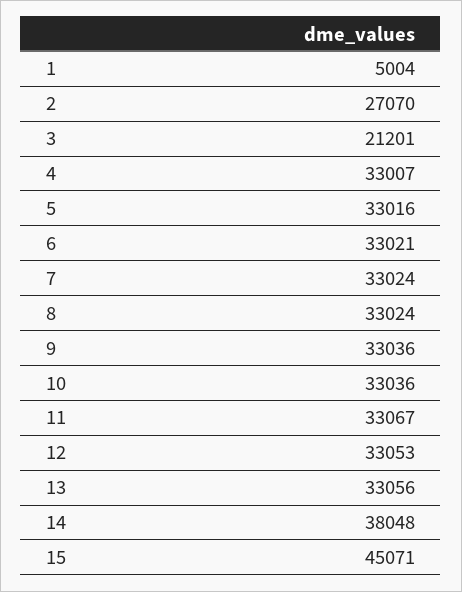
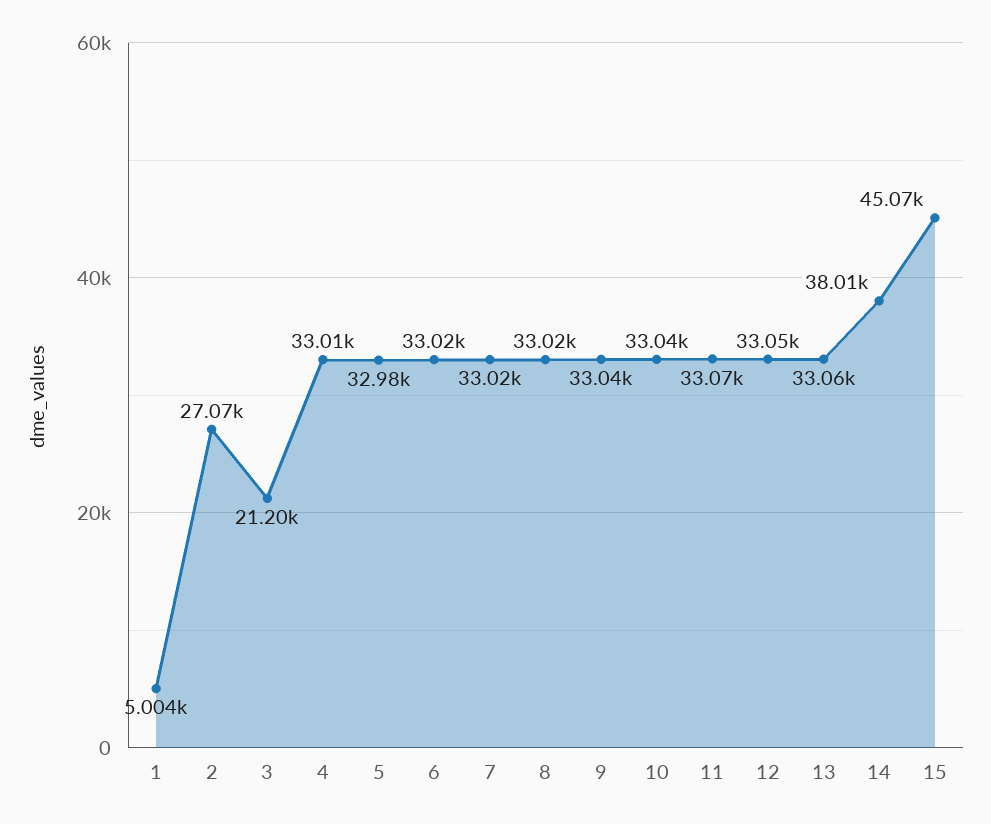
  {
    "1": 5004,
    "2": 27070,
    "3": 21201,
    "4": 33007,
-   "5": 33016,
+   "5": 32980,
    "6": 33021,
    "7": 33024,
    "8": 33024,
    "9": 33036,
    "10": 33036,
    "11": 33067,
    "12": 33053,
    "13": 33056,
-   "14": 38048,
+   "14": 38010,
    "15": 45071
  }

